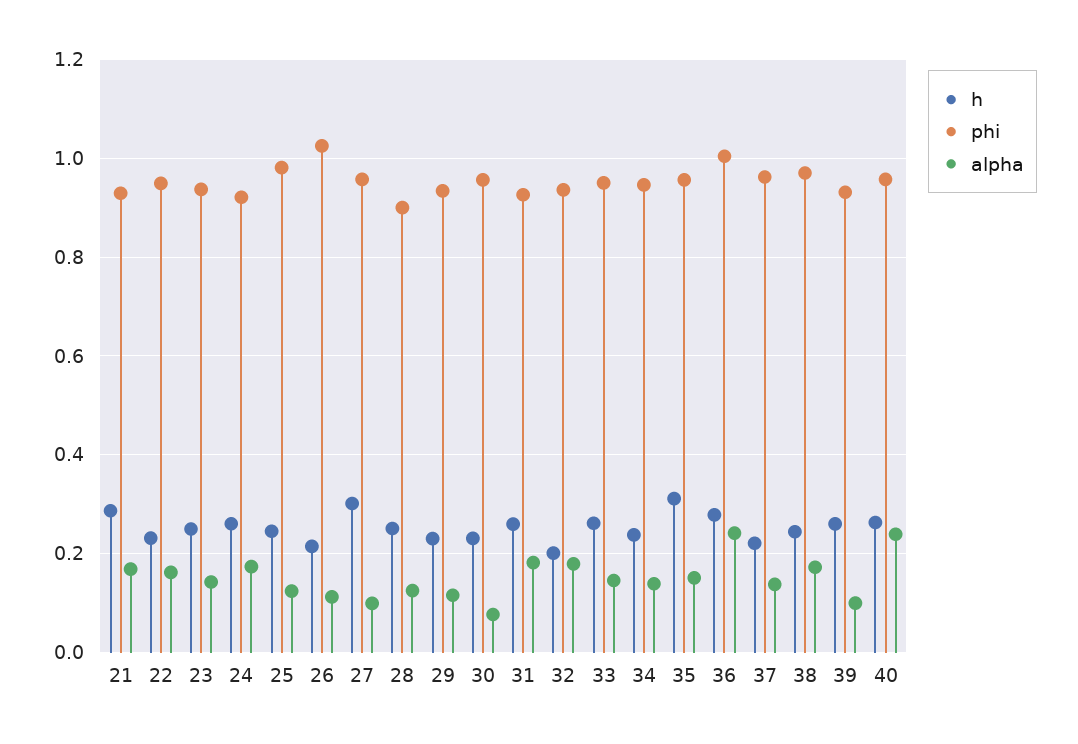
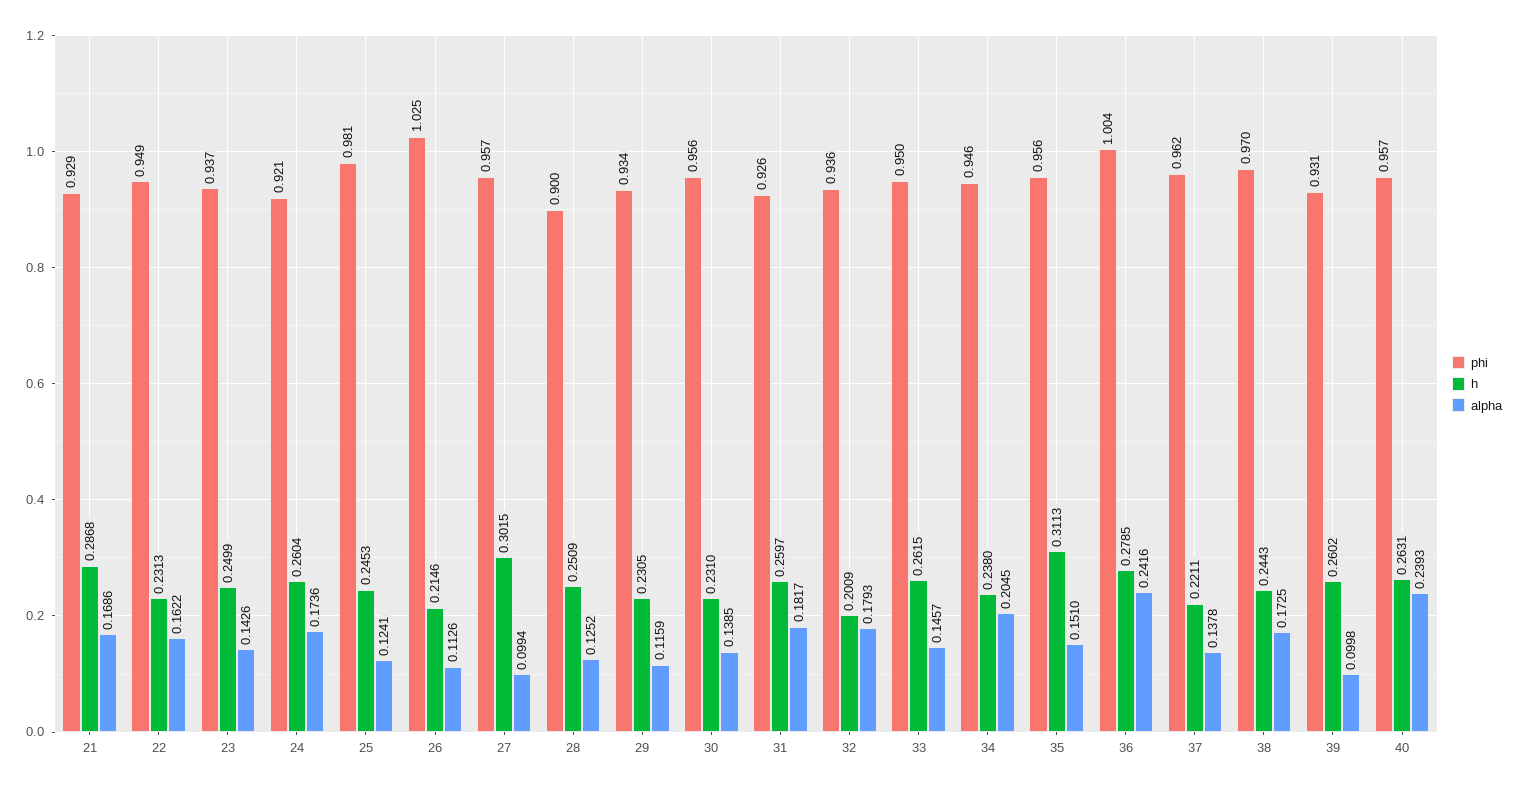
  {
    "h": {
      "21": 0.2868,
      "22": 0.2313,
      "23": 0.2499,
      "24": 0.2604,
      "25": 0.2453,
      "26": 0.2146,
      "27": 0.3015,
      "28": 0.2509,
      "29": 0.2305,
      "30": 0.231,
      "31": 0.2597,
      "32": 0.2009,
      "33": 0.2615,
      "34": 0.238,
      "35": 0.3113,
      "36": 0.2785,
      "37": 0.2211,
      "38": 0.2443,
      "39": 0.2602,
      "40": 0.2631
    },
    "phi": {
      "21": 0.929,
      "22": 0.949,
      "23": 0.937,
      "24": 0.921,
      "25": 0.981,
      "26": 1.025,
      "27": 0.957,
      "28": 0.9,
      "29": 0.934,
      "30": 0.956,
      "31": 0.926,
      "32": 0.936,
      "33": 0.95,
      "34": 0.946,
      "35": 0.956,
      "36": 1.004,
      "37": 0.962,
      "38": 0.97,
      "39": 0.931,
      "40": 0.957
    },
    "alpha": {
      "21": 0.1686,
      "22": 0.1622,
      "23": 0.1426,
      "24": 0.1736,
      "25": 0.1241,
      "26": 0.1126,
      "27": 0.0994,
      "28": 0.1252,
      "29": 0.1159,
-     "30": 0.08,
+     "30": 0.1385,
      "31": 0.1817,
      "32": 0.1793,
      "33": 0.1457,
-     "34": 0.14,
+     "34": 0.2045,
      "35": 0.151,
      "36": 0.2416,
      "37": 0.1378,
      "38": 0.1725,
      "39": 0.0998,
      "40": 0.2393
    }
  }

